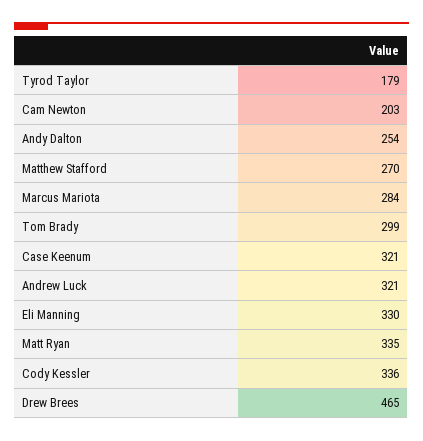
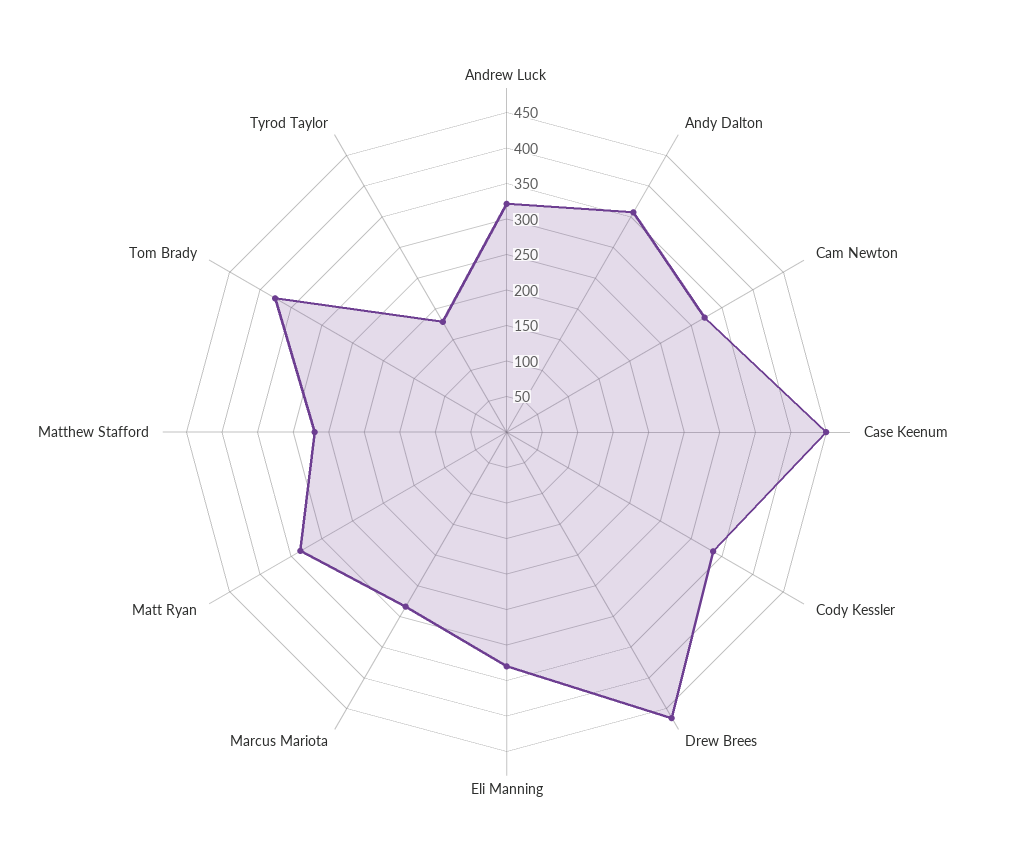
  {
    "Tyrod Taylor": 179,
-   "Cam Newton": 203,
+   "Cam Newton": 325,
-   "Andy Dalton": 254,
+   "Andy Dalton": 350,
    "Matthew Stafford": 270,
    "Marcus Mariota": 284,
-   "Tom Brady": 299,
+   "Tom Brady": 375,
-   "Case Keenum": 321,
+   "Case Keenum": 450,
    "Andrew Luck": 321,
    "Eli Manning": 330,
    "Matt Ryan": 335,
    "Cody Kessler": 336,
    "Drew Brees": 465
  }

